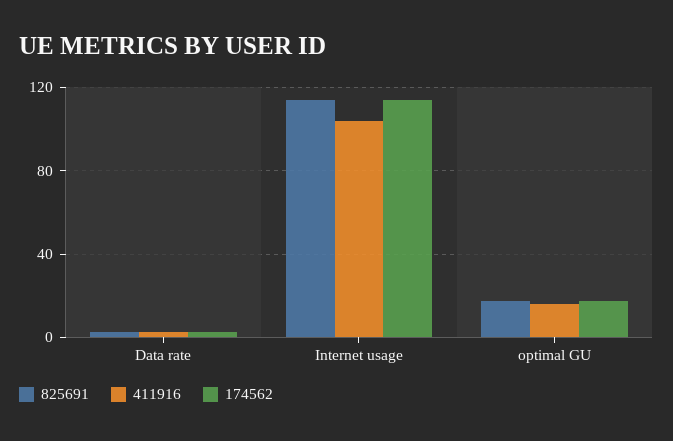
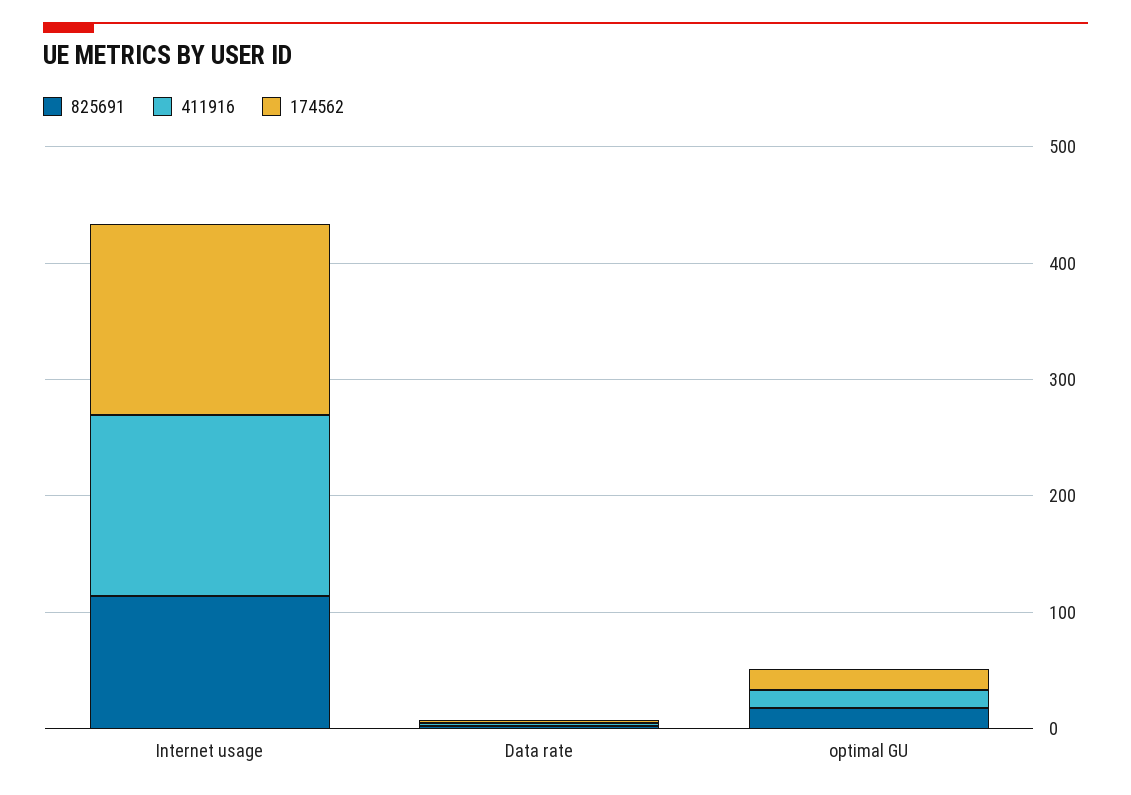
  {
    "825691": {
      "Data rate": 5,
      "Internet usage": 115,
      "optimal GU": 20
    },
    "411916": {
      "Data rate": 0,
-     "Internet usage": 105,
+     "Internet usage": 160,
      "optimal GU": 15
    },
    "174562": {
      "Data rate": 5,
-     "Internet usage": 115,
+     "Internet usage": 160,
      "optimal GU": 20
    }
  }

